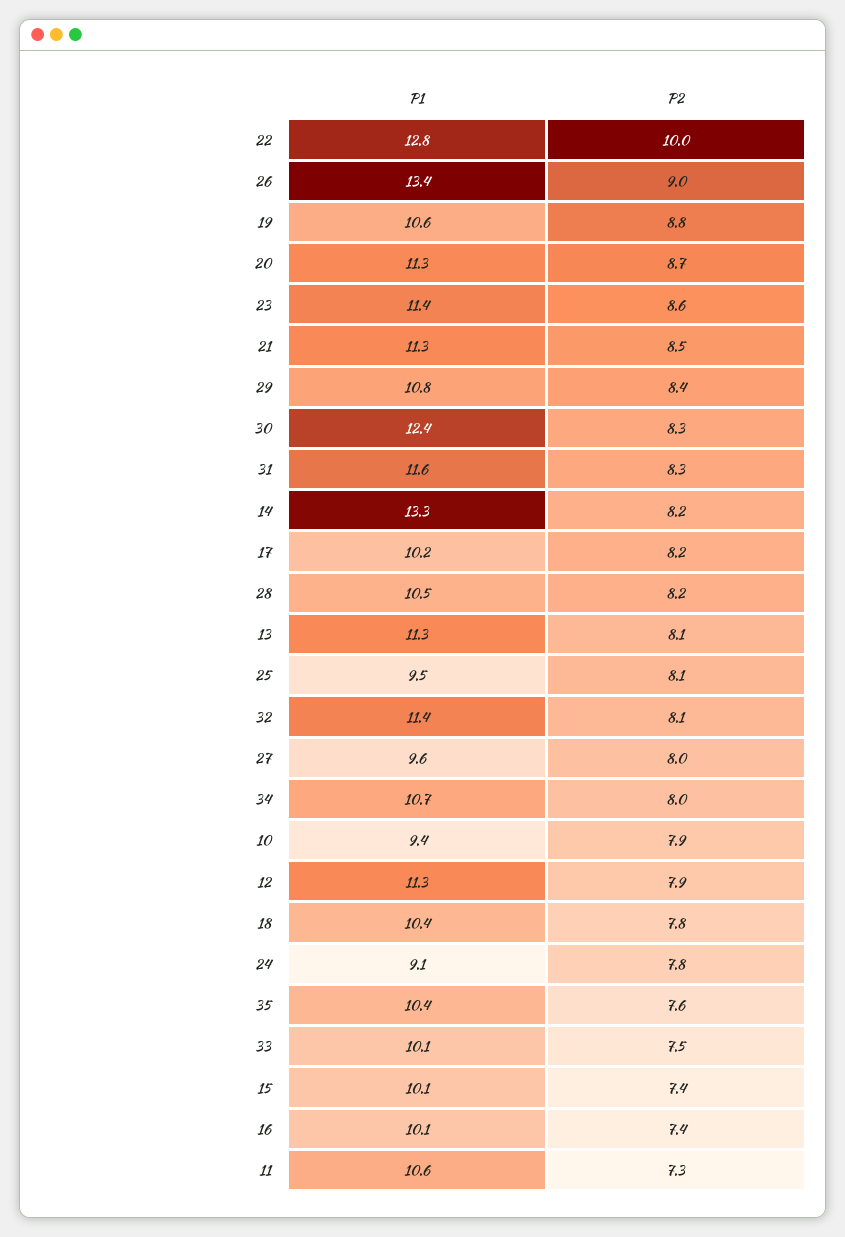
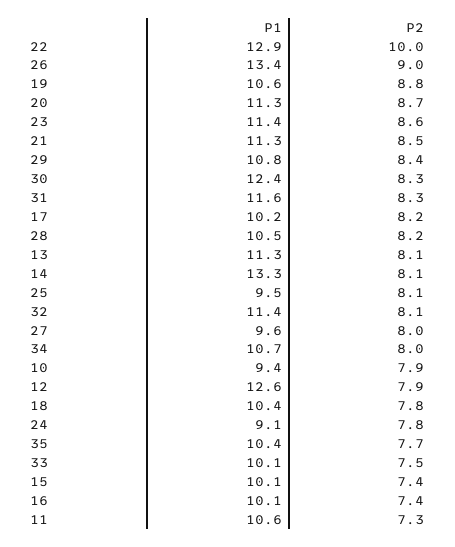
  {
    "P1": {
-     "22": 12.8,
+     "22": 12.9,
      "26": 13.4,
      "19": 10.6,
      "20": 11.3,
      "23": 11.4,
      "21": 11.3,
      "29": 10.8,
      "30": 12.4,
      "31": 11.6,
      "14": 13.3,
      "17": 10.2,
      "28": 10.5,
      "13": 11.3,
      "25": 9.5,
      "32": 11.4,
      "27": 9.6,
      "34": 10.7,
      "10": 9.4,
-     "12": 11.3,
+     "12": 12.6,
      "18": 10.4,
      "24": 9.1,
      "35": 10.4,
      "33": 10.1,
      "15": 10.1,
      "16": 10.1,
      "11": 10.6
    },
    "P2": {
      "22": 10,
      "26": 9,
      "19": 8.8,
      "20": 8.7,
      "23": 8.6,
      "21": 8.5,
      "29": 8.4,
      "30": 8.3,
      "31": 8.3,
-     "14": 8.2,
+     "14": 8.1,
      "17": 8.2,
      "28": 8.2,
      "13": 8.1,
      "25": 8.1,
      "32": 8.1,
      "27": 8,
      "34": 8,
      "10": 7.9,
      "12": 7.9,
      "18": 7.8,
      "24": 7.8,
-     "35": 7.6,
+     "35": 7.7,
      "33": 7.5,
      "15": 7.4,
      "16": 7.4,
      "11": 7.3
    }
  }

